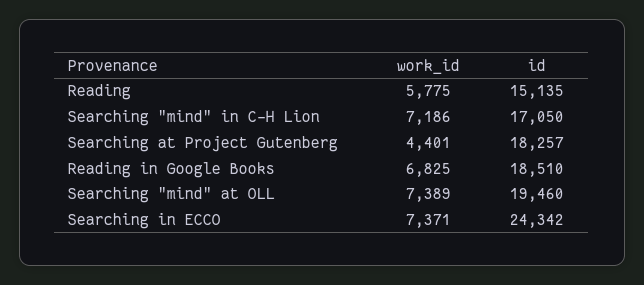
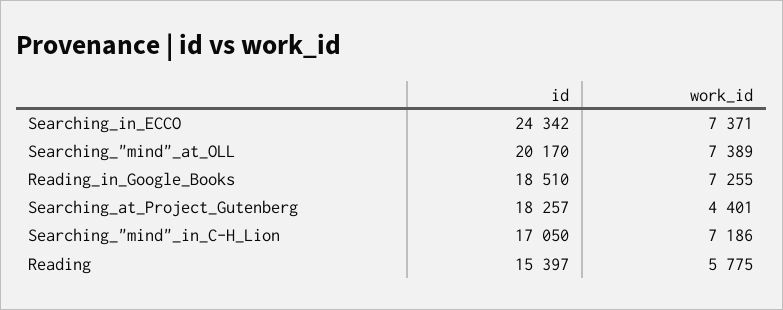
  {
    "work_id": {
      "Reading": 5775,
      "Searching \"mind\" in C-H Lion": 7186,
      "Searching at Project Gutenberg": 4401,
-     "Reading in Google Books": 6825,
+     "Reading in Google Books": 7255,
      "Searching \"mind\" at OLL": 7389,
      "Searching in ECCO": 7371
    },
    "id": {
-     "Reading": 15135,
+     "Reading": 15397,
      "Searching \"mind\" in C-H Lion": 17050,
      "Searching at Project Gutenberg": 18257,
      "Reading in Google Books": 18510,
-     "Searching \"mind\" at OLL": 19460,
+     "Searching \"mind\" at OLL": 20170,
      "Searching in ECCO": 24342
    }
  }

